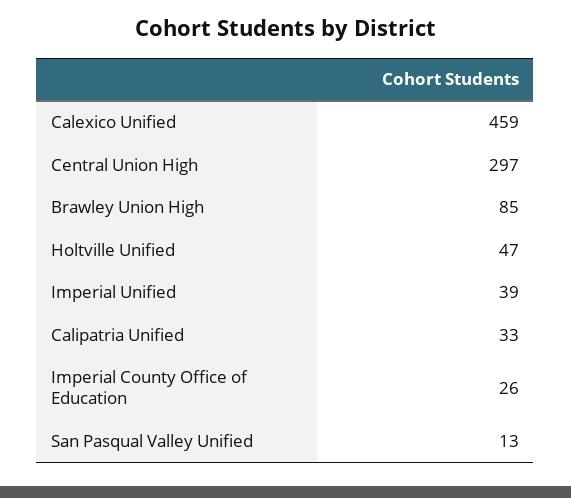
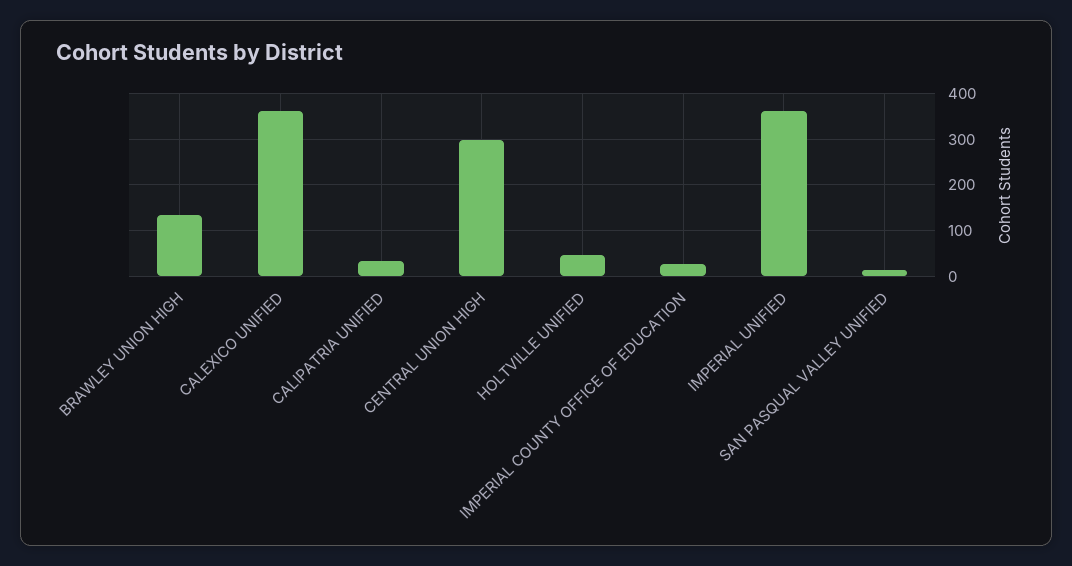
  {
-   "Calexico Unified": 459,
+   "Calexico Unified": 360,
    "Central Union High": 297,
-   "Brawley Union High": 85,
+   "Brawley Union High": 140,
    "Holtville Unified": 47,
-   "Imperial Unified": 39,
+   "Imperial Unified": 360,
    "Calipatria Unified": 33,
    "Imperial County Office of Education": 26,
    "San Pasqual Valley Unified": 13
  }

